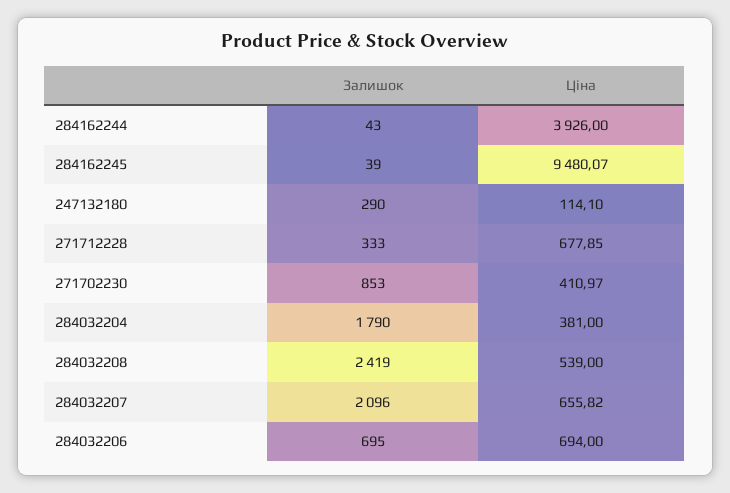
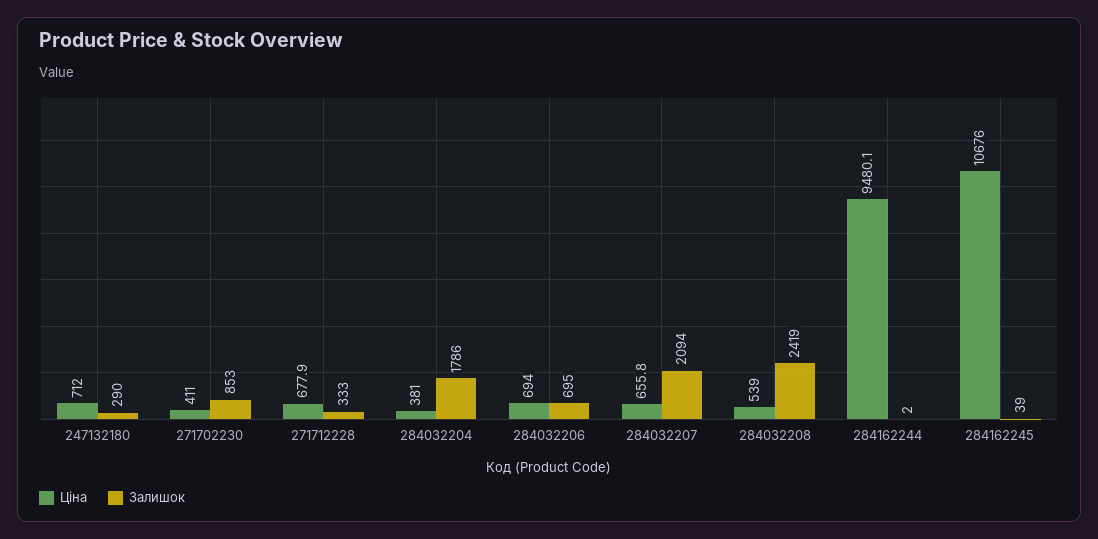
  {
    "Залишок": {
-     "284162244": 43,
+     "284162244": 2,
      "284162245": 39,
      "247132180": 290,
      "271712228": 333,
      "271702230": 853,
-     "284032204": 1790,
+     "284032204": 1786,
      "284032208": 2419,
-     "284032207": 2096,
+     "284032207": 2094,
      "284032206": 695
    },
    "Ціна": {
-     "284162244": 3926,
+     "284162244": 9480.1,
-     "284162245": 9480.07,
+     "284162245": 10676,
-     "247132180": 114.1,
+     "247132180": 712,
      "271712228": 677.85,
      "271702230": 410.97,
      "284032204": 381,
      "284032208": 539,
      "284032207": 655.82,
      "284032206": 694
    }
  }

